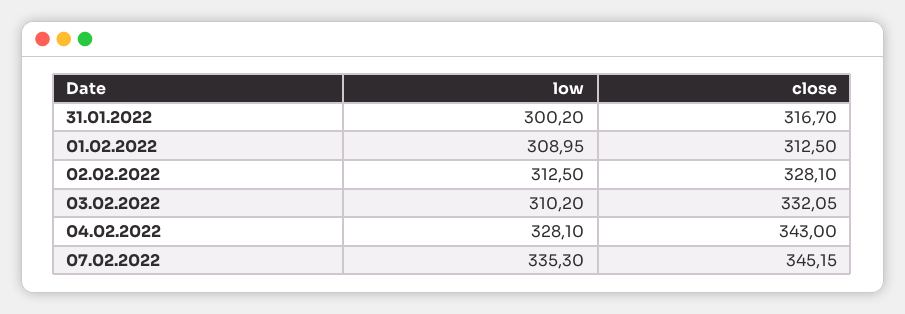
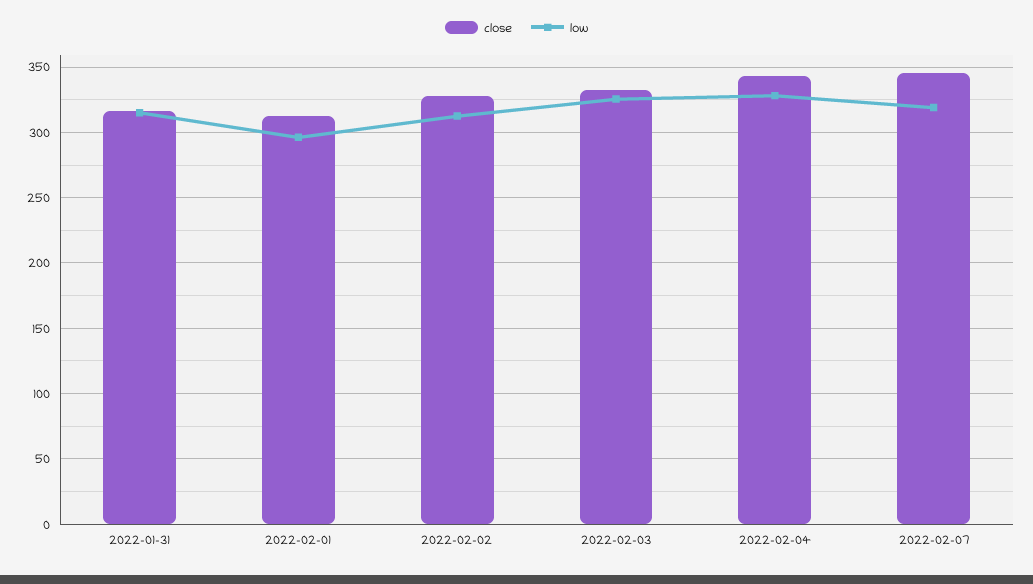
  {
    "low": {
-     "31.01.2022": 300.2,
+     "31.01.2022": 315,
-     "01.02.2022": 308.95,
+     "01.02.2022": 295,
      "02.02.2022": 312.5,
-     "03.02.2022": 310.2,
+     "03.02.2022": 325,
      "04.02.2022": 328.1,
-     "07.02.2022": 335.3
+     "07.02.2022": 320
    },
    "close": {
      "31.01.2022": 316.7,
      "01.02.2022": 312.5,
      "02.02.2022": 328.1,
      "03.02.2022": 332.05,
      "04.02.2022": 343,
      "07.02.2022": 345.15
    }
  }

